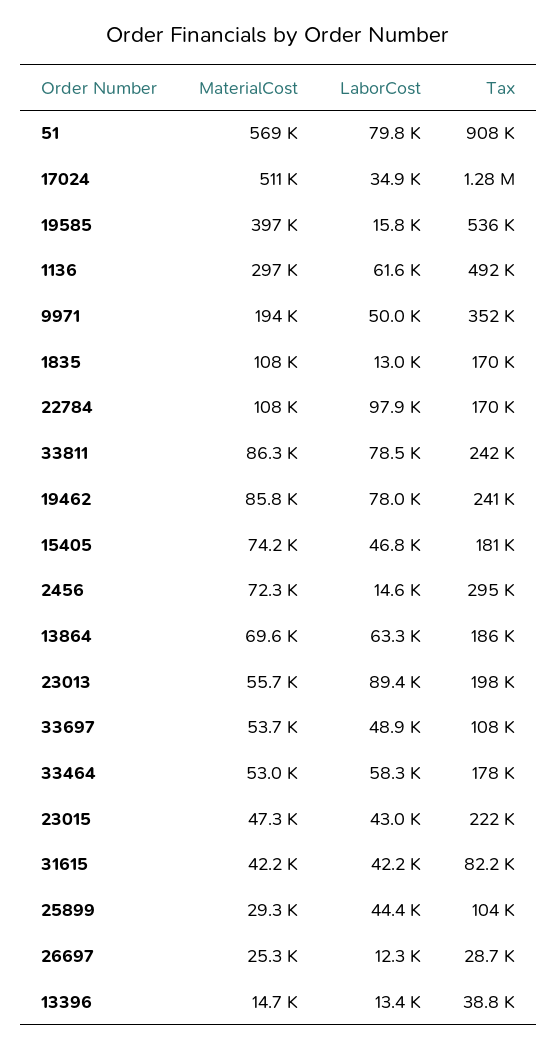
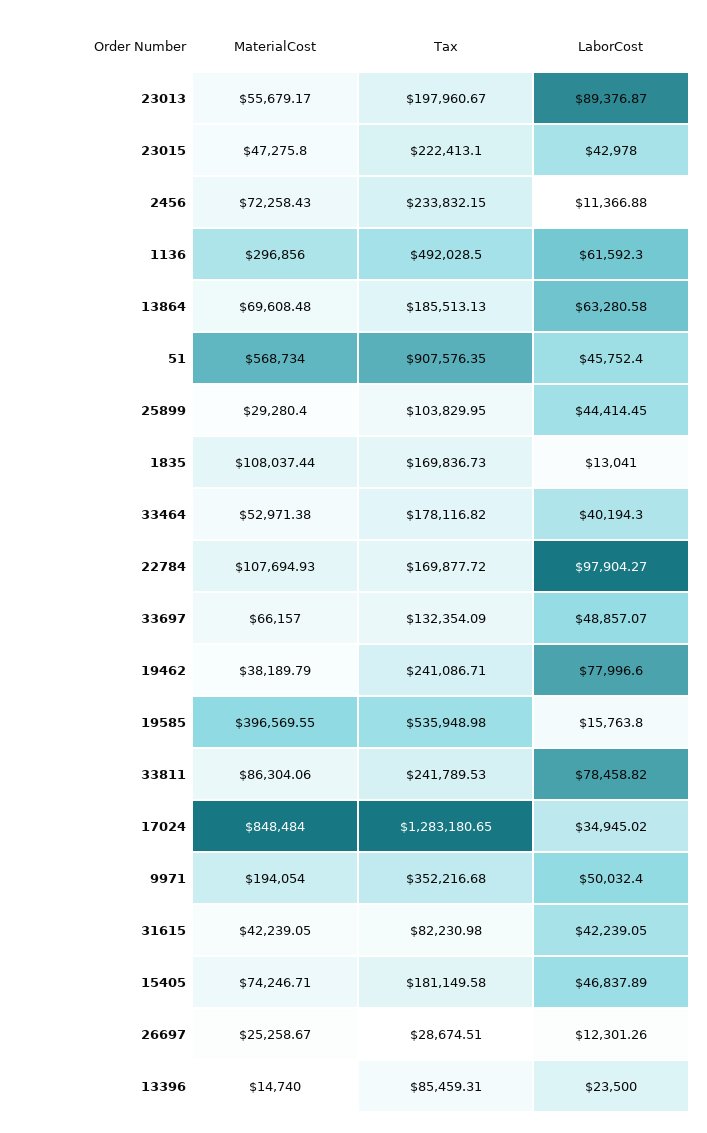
  {
    "MaterialCost": {
      "51": 568734,
-     "17024": 511000,
+     "17024": 848484,
      "19585": 396569.55,
      "1136": 296856,
      "9971": 194054,
      "1835": 108037.44,
      "22784": 107694.93,
      "33811": 86304.06,
-     "19462": 85800,
+     "19462": 38189.79,
      "15405": 74246.71,
      "2456": 72258.43,
      "13864": 69608.48,
      "23013": 55679.17,
-     "33697": 53700,
+     "33697": 66157,
      "33464": 52971.38,
      "23015": 47275.8,
      "31615": 42239.05,
      "25899": 29280.4,
      "26697": 25258.67,
      "13396": 14740
    },
    "LaborCost": {
-     "51": 79800,
+     "51": 45752.4,
      "17024": 34945.02,
      "19585": 15763.8,
      "1136": 61592.3,
      "9971": 50032.4,
      "1835": 13041,
      "22784": 97904.27,
      "33811": 78458.82,
      "19462": 77996.6,
      "15405": 46837.89,
-     "2456": 14600,
+     "2456": 11366.88,
      "13864": 63280.58,
      "23013": 89376.87,
      "33697": 48857.07,
-     "33464": 58300,
+     "33464": 40194.3,
      "23015": 42978,
      "31615": 42239.05,
      "25899": 44414.45,
      "26697": 12301.26,
-     "13396": 13400
+     "13396": 23500
    },
    "Tax": {
      "51": 907576.35,
      "17024": 1283180.65,
      "19585": 535948.98,
      "1136": 492028.5,
      "9971": 352216.68,
      "1835": 169836.73,
      "22784": 169877.72,
      "33811": 241789.53,
      "19462": 241086.71,
      "15405": 181149.58,
-     "2456": 295000,
+     "2456": 233832.15,
      "13864": 185513.13,
      "23013": 197960.67,
-     "33697": 108000,
+     "33697": 132354.09,
      "33464": 178116.82,
      "23015": 222413.1,
      "31615": 82230.98,
      "25899": 103829.95,
      "26697": 28674.51,
-     "13396": 38800
+     "13396": 85459.31
    }
  }

